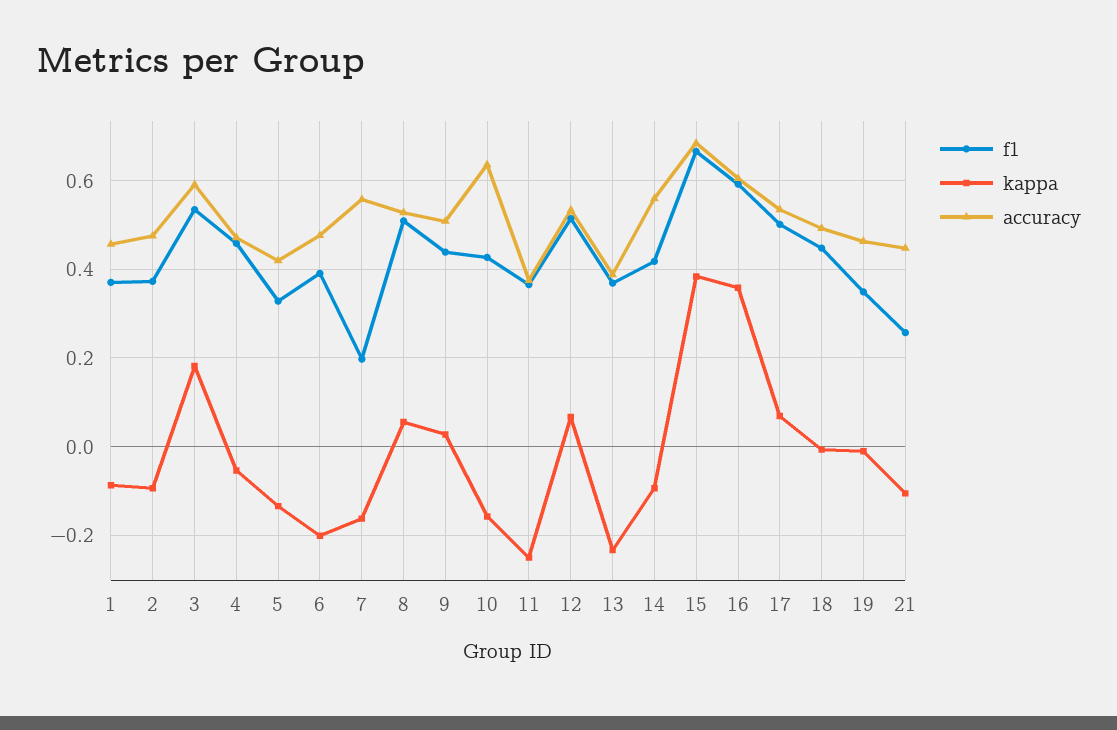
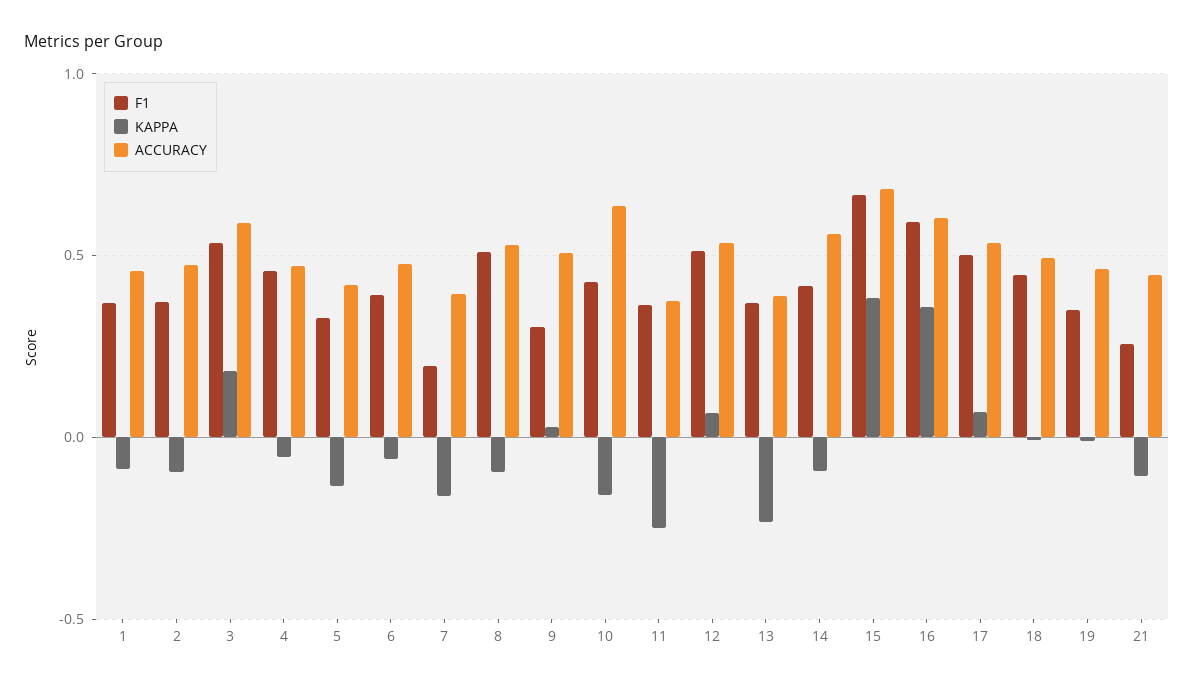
  {
    "f1": {
      "1": 0.38,
      "2": 0.38,
      "3": 0.54,
      "4": 0.46,
      "5": 0.32,
      "6": 0.4,
      "7": 0.2,
      "8": 0.5,
-     "9": 0.44,
+     "9": 0.3,
      "10": 0.42,
      "11": 0.36,
      "12": 0.52,
      "13": 0.36,
      "14": 0.42,
      "15": 0.66,
      "16": 0.6,
      "17": 0.5,
      "18": 0.44,
      "19": 0.34,
      "21": 0.26
    },
    "kappa": {
      "1": -0.08,
      "2": -0.1,
      "3": 0.18,
      "4": -0.06,
      "5": -0.14,
-     "6": -0.2,
+     "6": -0.05,
      "7": -0.16,
-     "8": 0.06,
+     "8": -0.1,
      "9": 0.02,
      "10": -0.16,
      "11": -0.26,
      "12": 0.06,
      "13": -0.24,
      "14": -0.1,
      "15": 0.38,
      "16": 0.36,
      "17": 0.06,
      "18": 0,
      "19": -0.02,
      "21": -0.1
    },
    "accuracy": {
      "1": 0.46,
      "2": 0.48,
      "3": 0.6,
      "4": 0.48,
      "5": 0.42,
      "6": 0.48,
-     "7": 0.56,
+     "7": 0.4,
      "8": 0.52,
      "9": 0.5,
      "10": 0.64,
      "11": 0.38,
      "12": 0.54,
      "13": 0.38,
      "14": 0.56,
      "15": 0.68,
      "16": 0.6,
      "17": 0.54,
      "18": 0.5,
      "19": 0.46,
      "21": 0.44
    }
  }

